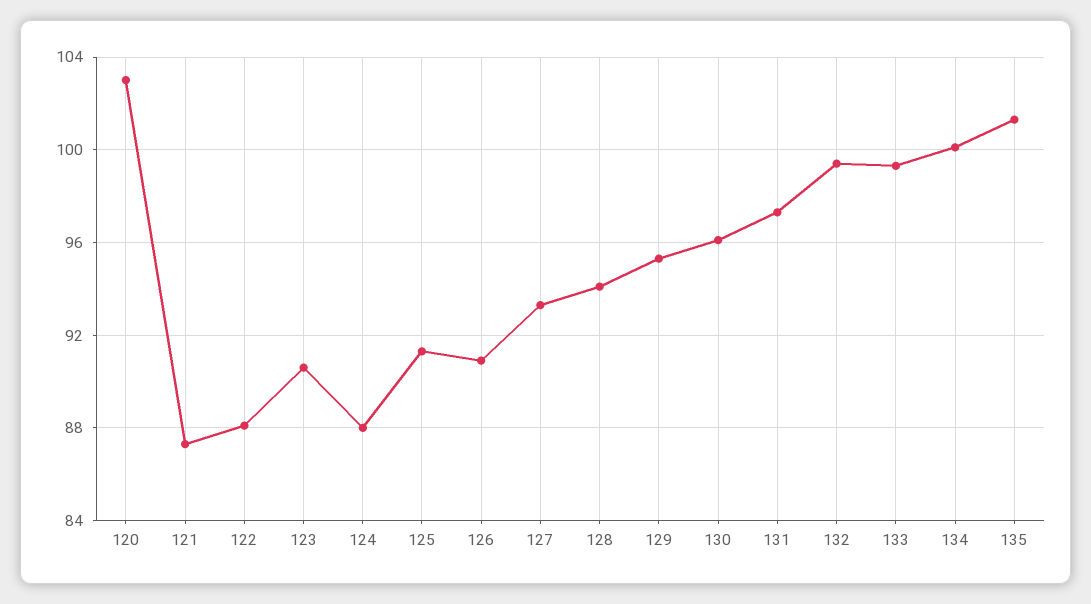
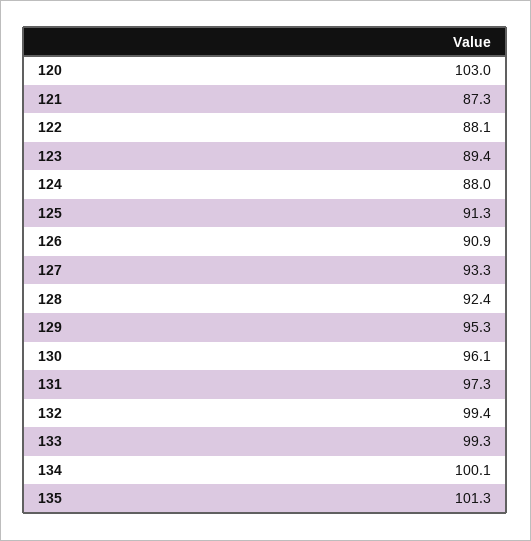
  {
    "120": 103,
    "121": 87.3,
    "122": 88.1,
-   "123": 90.5,
+   "123": 89.4,
    "124": 88,
    "125": 91.3,
    "126": 90.9,
    "127": 93.3,
-   "128": 94,
+   "128": 92.4,
    "129": 95.3,
    "130": 96.1,
    "131": 97.3,
    "132": 99.4,
    "133": 99.3,
    "134": 100.1,
    "135": 101.3
  }

